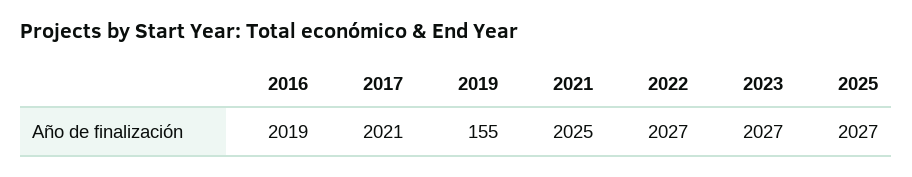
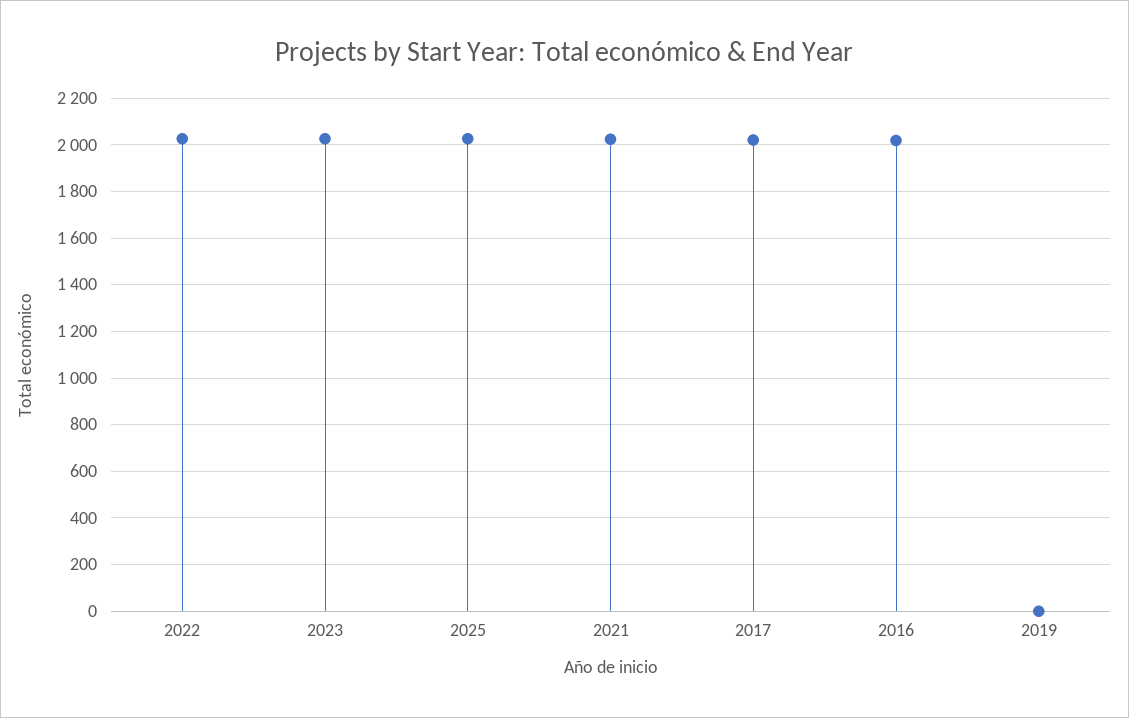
  {
    "2016": 2019,
    "2017": 2021,
-   "2019": 155,
+   "2019": 0,
    "2021": 2025,
    "2022": 2027,
    "2023": 2027,
    "2025": 2027
  }

